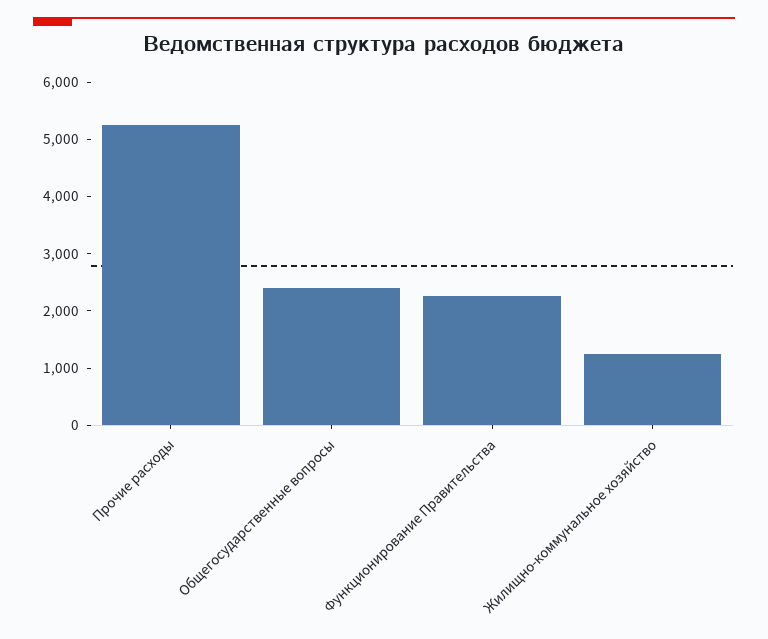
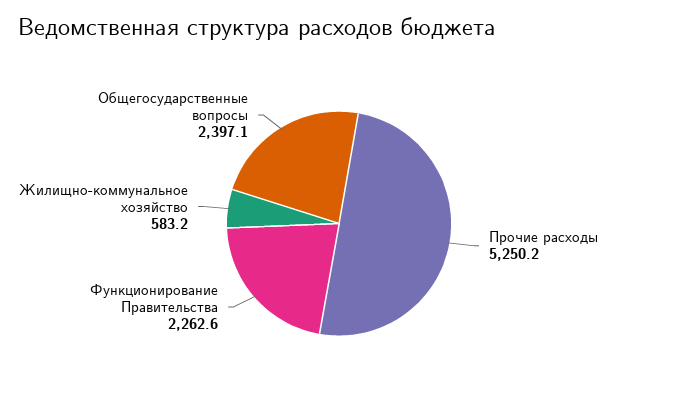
  {
    "Прочие расходы": 5250.2,
    "Общегосударственные вопросы": 2397.1,
    "Функционирование Правительства": 2262.6,
-   "Жилищно-коммунальное хозяйство": 1200
+   "Жилищно-коммунальное хозяйство": 583.2
  }

